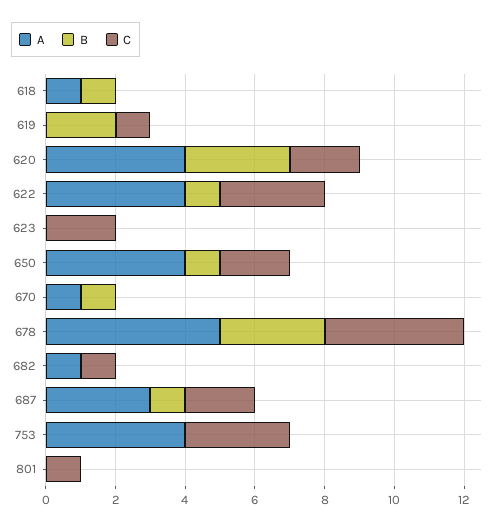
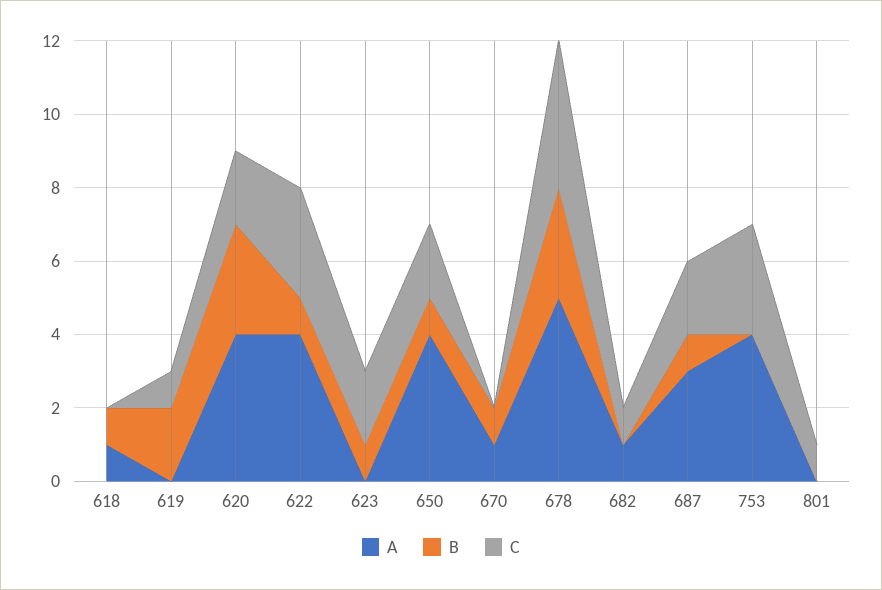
  {
    "A": {
      "618": 1,
      "619": 0,
      "620": 4,
      "622": 4,
      "623": 0,
      "650": 4,
      "670": 1,
      "678": 5,
      "682": 1,
      "687": 3,
      "753": 4,
      "801": 0
    },
    "B": {
      "618": 1,
      "619": 2,
      "620": 3,
      "622": 1,
-     "623": 0,
+     "623": 1,
      "650": 1,
      "670": 1,
      "678": 3,
      "682": 0,
      "687": 1,
      "753": 0,
      "801": 0
    },
    "C": {
      "618": 0,
      "619": 1,
      "620": 2,
      "622": 3,
      "623": 2,
      "650": 2,
      "670": 0,
      "678": 4,
      "682": 1,
      "687": 2,
      "753": 3,
      "801": 1
    }
  }

